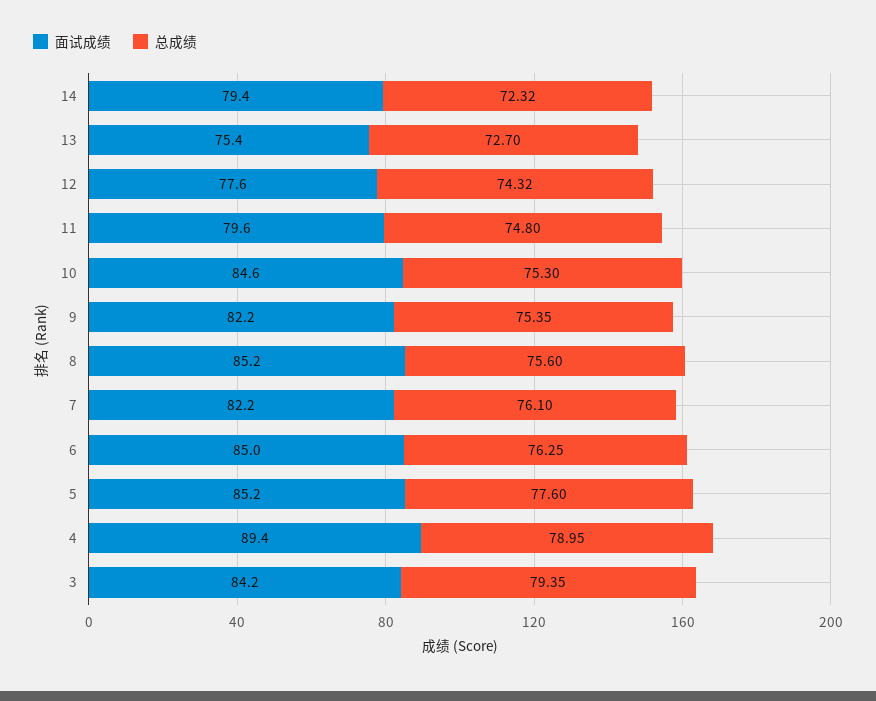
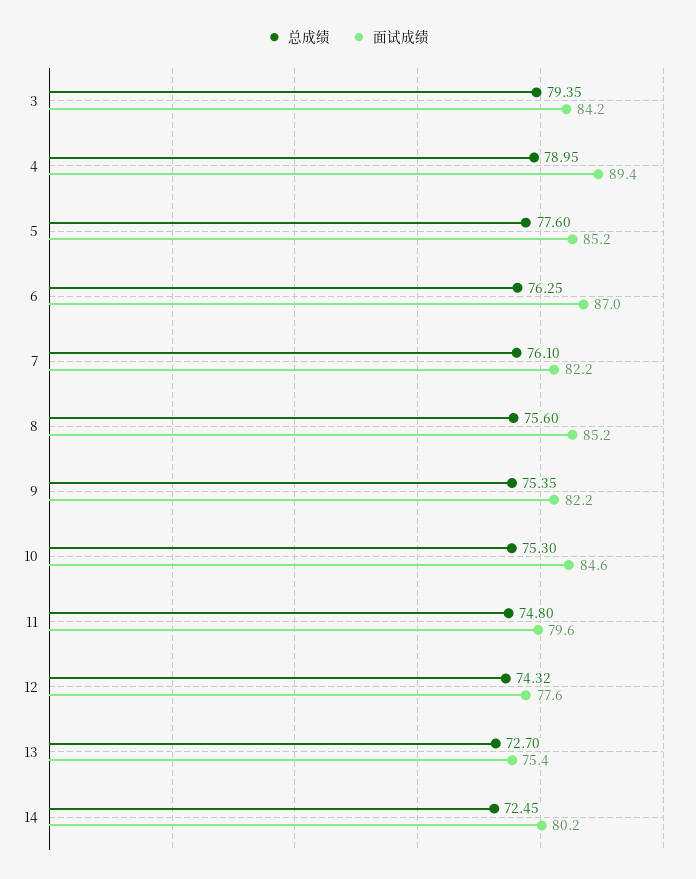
  {
    "面试成绩": {
-     "14": 79.4,
+     "14": 80.2,
      "13": 75.4,
      "12": 77.6,
      "11": 79.6,
      "10": 84.6,
      "9": 82.2,
      "8": 85.2,
      "7": 82.2,
-     "6": 85,
+     "6": 87,
      "5": 85.2,
      "4": 89.4,
      "3": 84.2
    },
    "总成绩": {
-     "14": 72.32,
+     "14": 72.45,
      "13": 72.7,
      "12": 74.32,
      "11": 74.8,
      "10": 75.3,
      "9": 75.35,
      "8": 75.6,
      "7": 76.1,
      "6": 76.25,
      "5": 77.6,
      "4": 78.95,
      "3": 79.35
    }
  }

